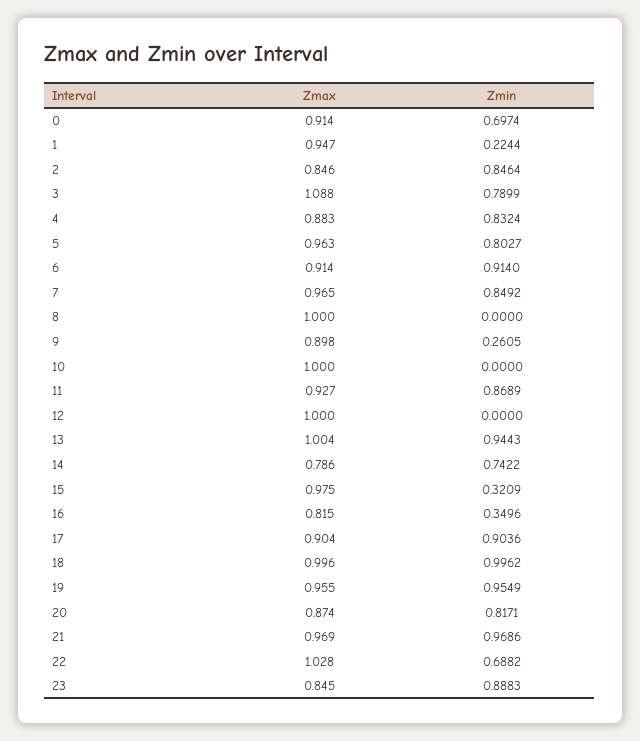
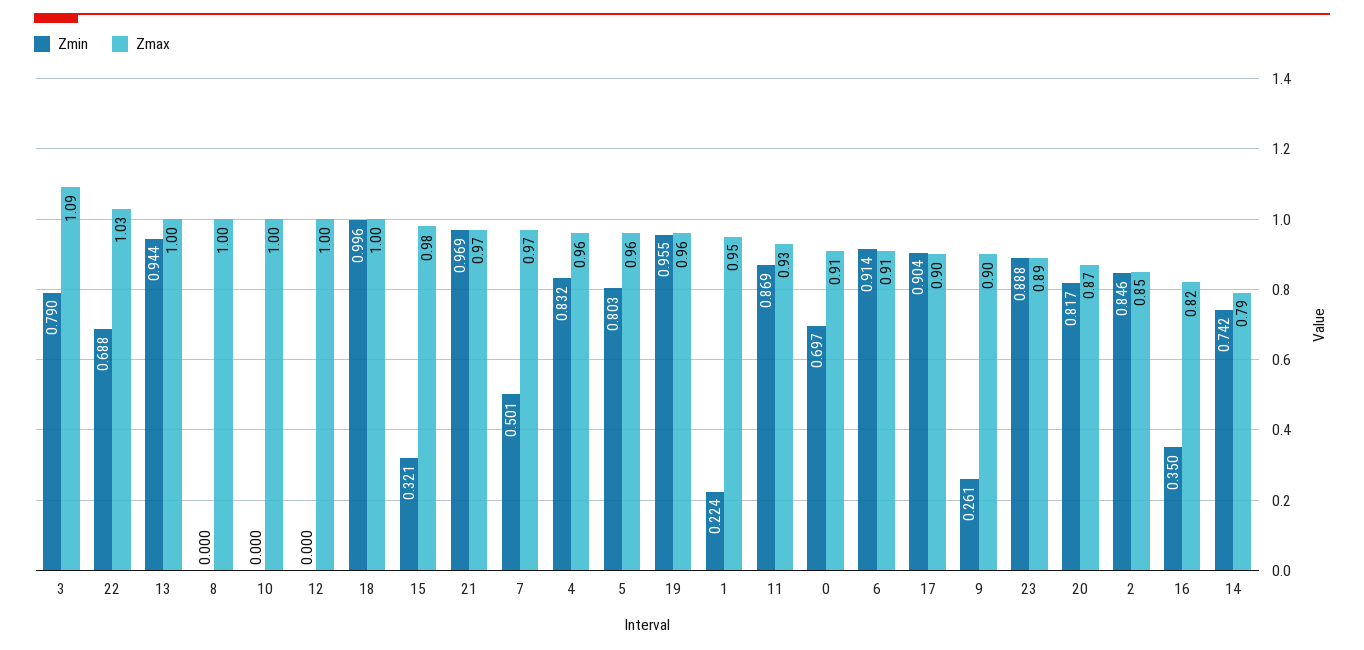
  {
    "Zmax": {
      "0": 0.914,
      "1": 0.947,
      "2": 0.846,
      "3": 1.088,
-     "4": 0.883,
+     "4": 0.96,
      "5": 0.963,
      "6": 0.914,
      "7": 0.965,
      "8": 1,
      "9": 0.898,
      "10": 1,
      "11": 0.927,
      "12": 1,
      "13": 1.004,
      "14": 0.786,
      "15": 0.975,
      "16": 0.815,
      "17": 0.904,
      "18": 0.996,
      "19": 0.955,
      "20": 0.874,
      "21": 0.969,
      "22": 1.028,
-     "23": 0.845
+     "23": 0.89
    },
    "Zmin": {
      "0": 0.6974,
      "1": 0.2244,
      "2": 0.8464,
      "3": 0.7899,
      "4": 0.8324,
      "5": 0.8027,
      "6": 0.914,
-     "7": 0.8492,
+     "7": 0.501,
      "8": 0,
      "9": 0.2605,
      "10": 0,
      "11": 0.8689,
      "12": 0,
      "13": 0.9443,
      "14": 0.7422,
      "15": 0.3209,
      "16": 0.3496,
      "17": 0.9036,
      "18": 0.9962,
      "19": 0.9549,
      "20": 0.8171,
      "21": 0.9686,
      "22": 0.6882,
      "23": 0.8883
    }
  }

